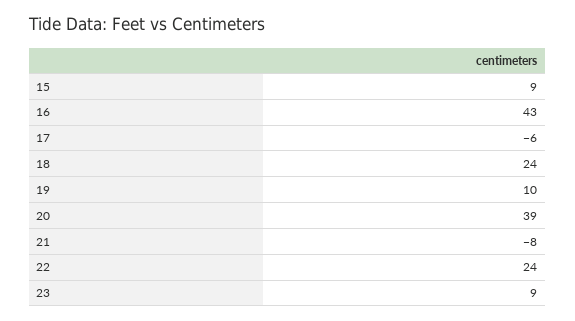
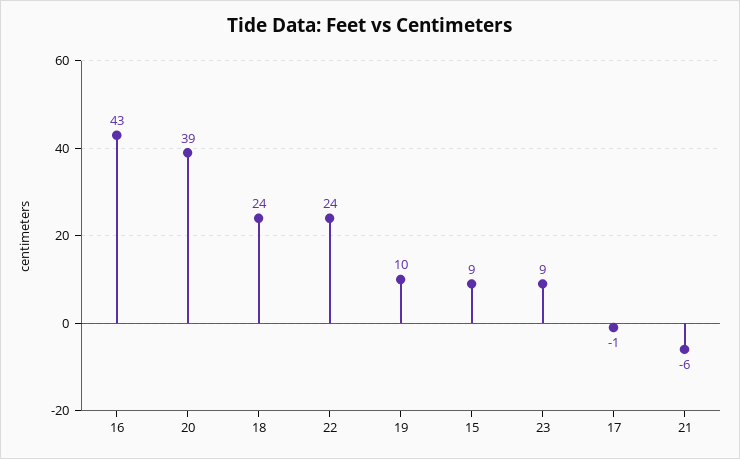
  {
    "15": 9,
    "16": 43,
-   "17": -6,
+   "17": -1,
    "18": 24,
    "19": 10,
    "20": 39,
-   "21": -8,
+   "21": -6,
    "22": 24,
    "23": 9
  }

